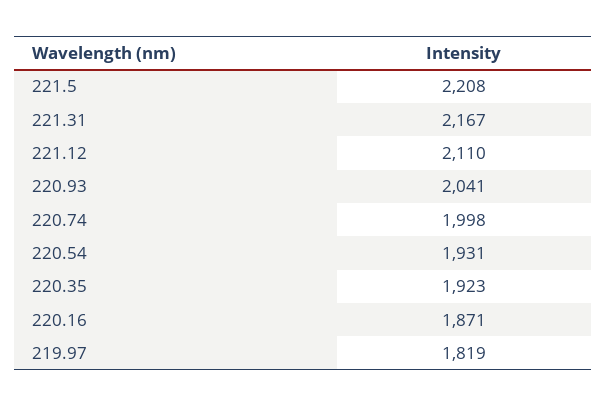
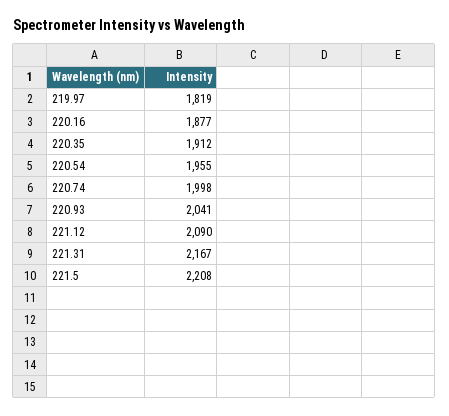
  {
    "221.5": 2208,
    "221.31": 2167,
-   "221.12": 2110,
+   "221.12": 2090,
    "220.93": 2041,
    "220.74": 1998,
-   "220.54": 1931,
+   "220.54": 1955,
-   "220.35": 1923,
+   "220.35": 1912,
-   "220.16": 1871,
+   "220.16": 1877,
    "219.97": 1819
  }

